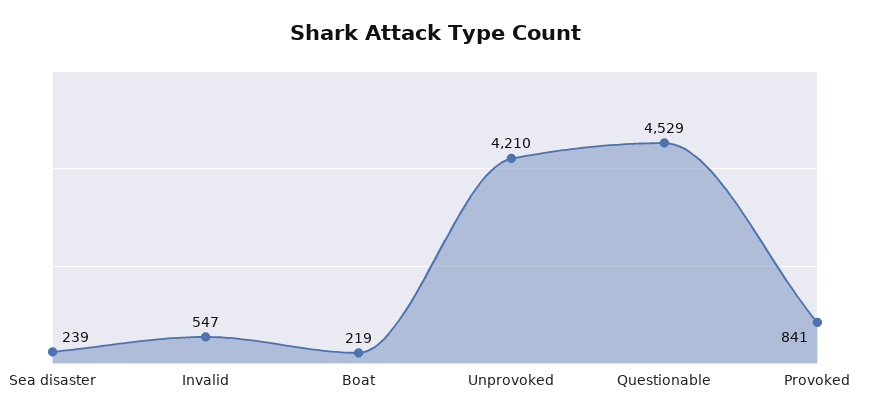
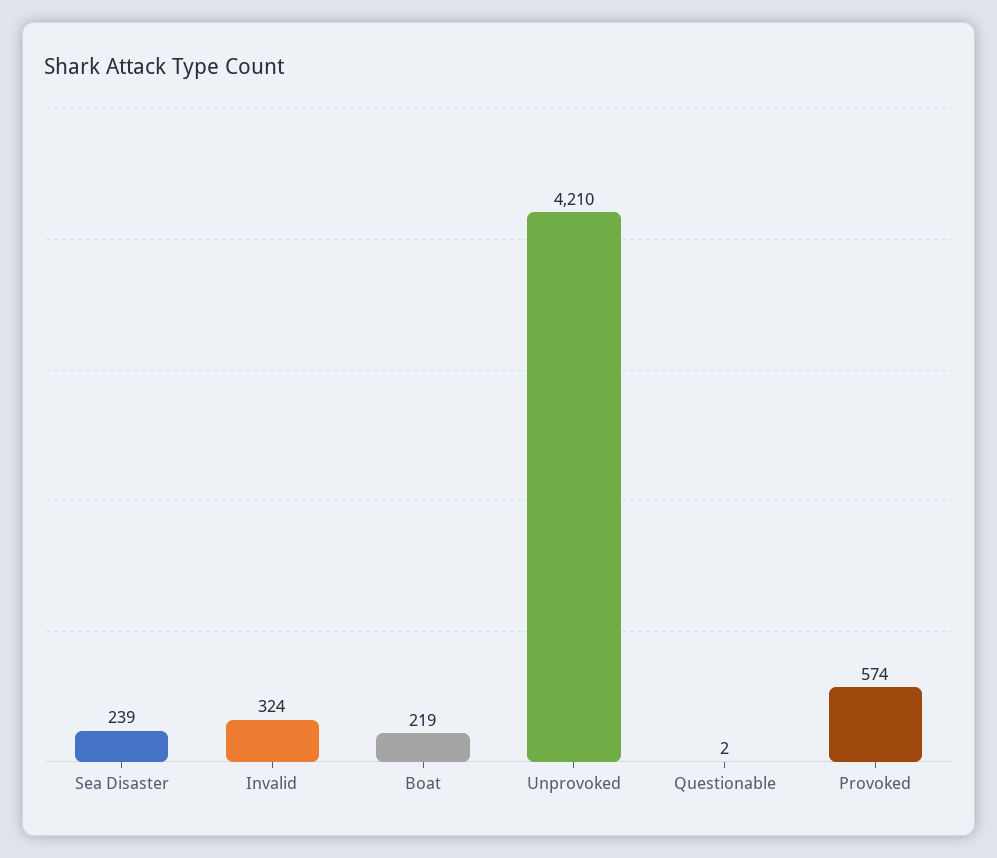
  {
    "Sea disaster": 239,
-   "Invalid": 547,
+   "Invalid": 324,
    "Boat": 219,
    "Unprovoked": 4210,
-   "Questionable": 4529,
+   "Questionable": 2,
-   "Provoked": 841
+   "Provoked": 574
  }

